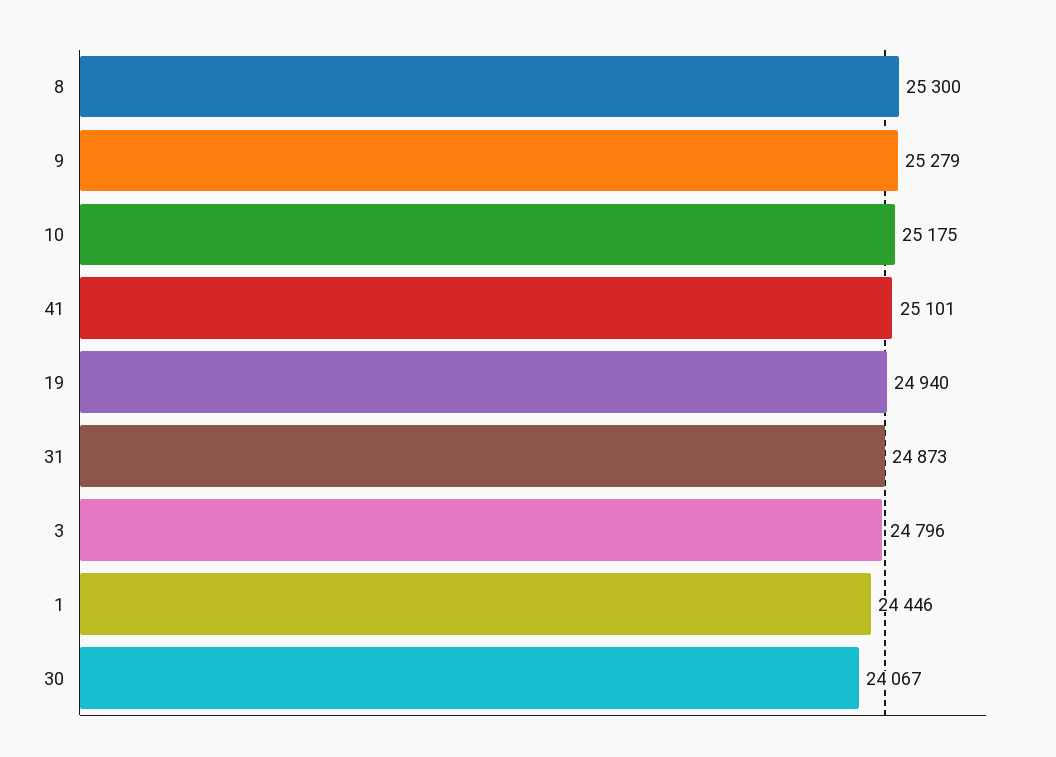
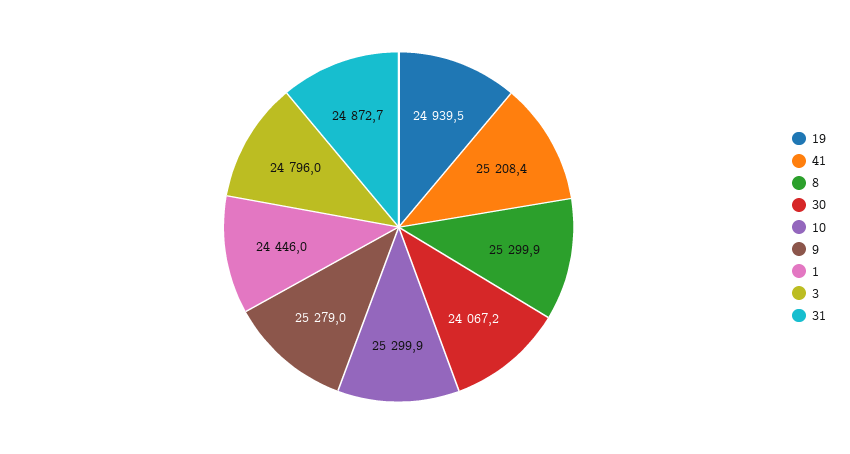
  {
    "8": 25299.9,
    "9": 25279,
-   "10": 25175,
+   "10": 25299.9,
-   "41": 25101,
+   "41": 25208.4,
    "19": 24939.5,
    "31": 24872.7,
    "3": 24796,
    "1": 24446,
    "30": 24067.2
  }

